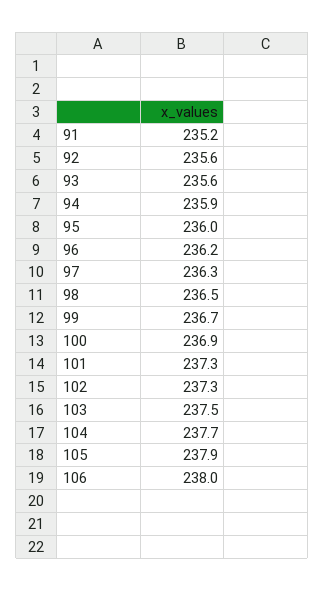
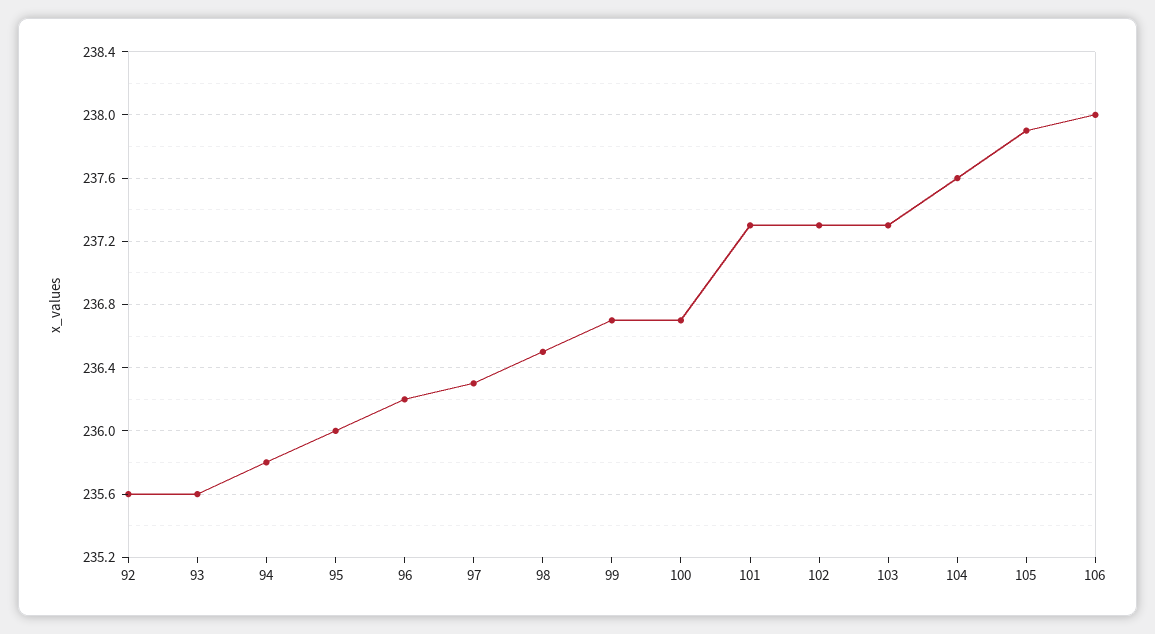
  {
-   "91": 235.2,
    "92": 235.6,
    "93": 235.6,
-   "94": 235.9,
+   "94": 235.8,
    "95": 236,
    "96": 236.2,
    "97": 236.3,
    "98": 236.5,
    "99": 236.7,
-   "100": 236.9,
+   "100": 236.7,
    "101": 237.3,
    "102": 237.3,
-   "103": 237.5,
+   "103": 237.3,
-   "104": 237.7,
+   "104": 237.6,
    "105": 237.9,
    "106": 238
  }

